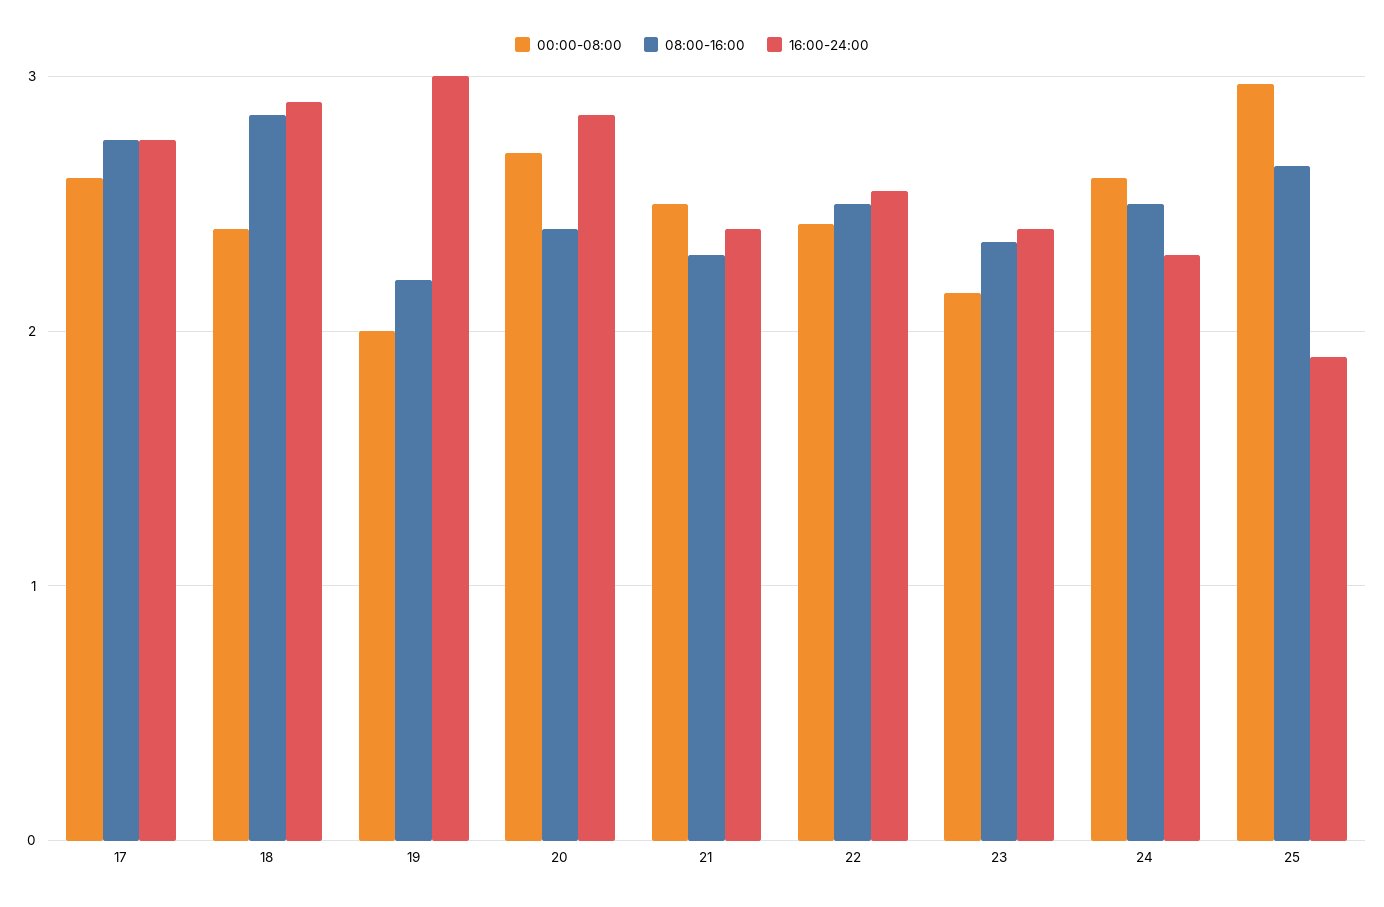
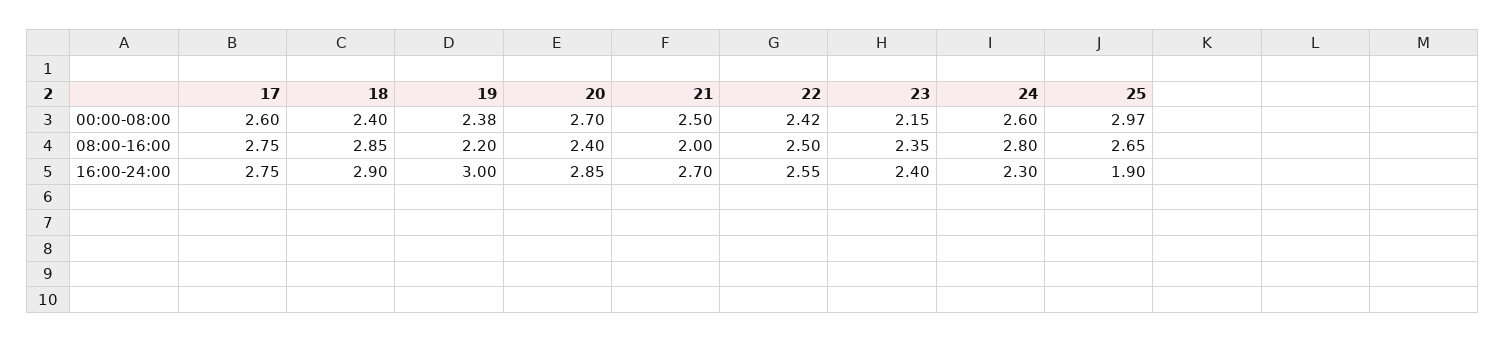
  {
    "00:00-08:00": {
      "17": 2.6,
      "18": 2.4,
-     "19": 2,
+     "19": 2.38,
      "20": 2.7,
      "21": 2.5,
      "22": 2.42,
      "23": 2.15,
      "24": 2.6,
      "25": 2.97
    },
    "08:00-16:00": {
      "17": 2.75,
      "18": 2.85,
      "19": 2.2,
      "20": 2.4,
-     "21": 2.3,
+     "21": 2,
      "22": 2.5,
      "23": 2.35,
-     "24": 2.5,
+     "24": 2.8,
      "25": 2.65
    },
    "16:00-24:00": {
      "17": 2.75,
      "18": 2.9,
      "19": 3,
      "20": 2.85,
-     "21": 2.4,
+     "21": 2.7,
      "22": 2.55,
      "23": 2.4,
      "24": 2.3,
      "25": 1.9
    }
  }

